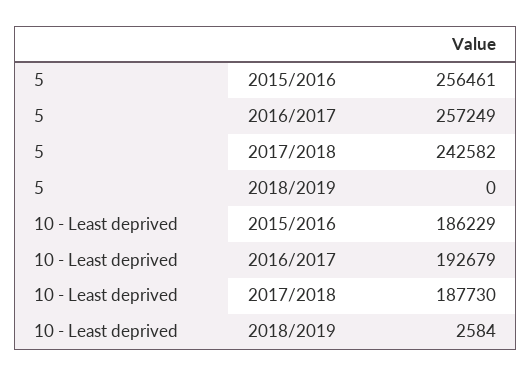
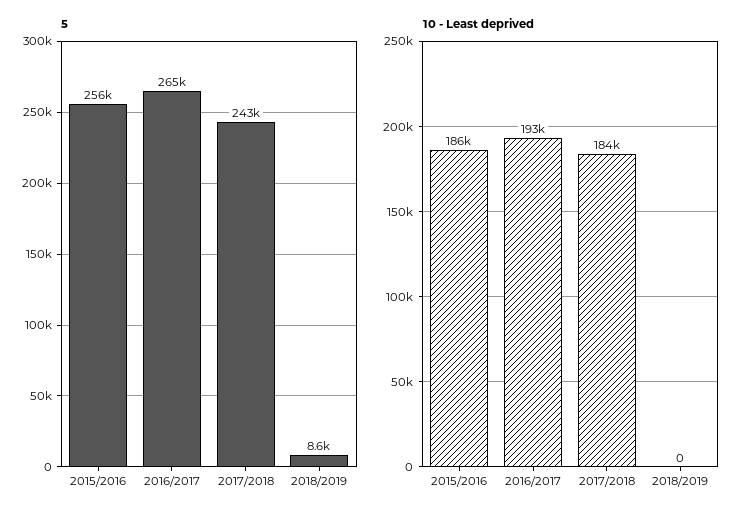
  {
    "5": {
      "2015/2016": 256461,
-     "2016/2017": 257249,
+     "2016/2017": 265000,
      "2017/2018": 242582,
-     "2018/2019": 0
+     "2018/2019": 8600
    },
    "10 - Least deprived": {
      "2015/2016": 186229,
      "2016/2017": 192679,
-     "2017/2018": 187730,
+     "2017/2018": 184000,
-     "2018/2019": 2584
+     "2018/2019": 0
    }
  }

